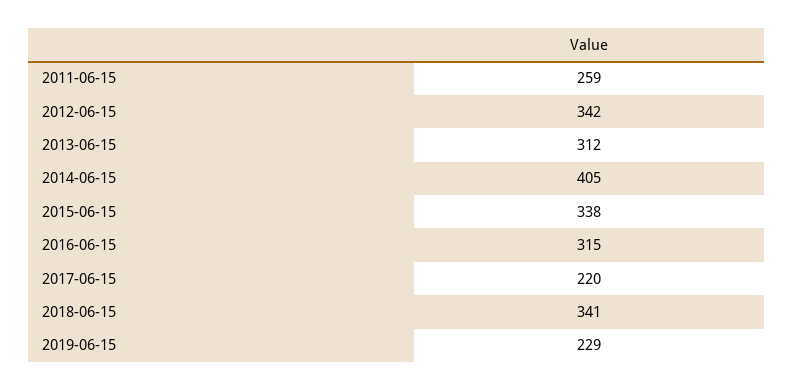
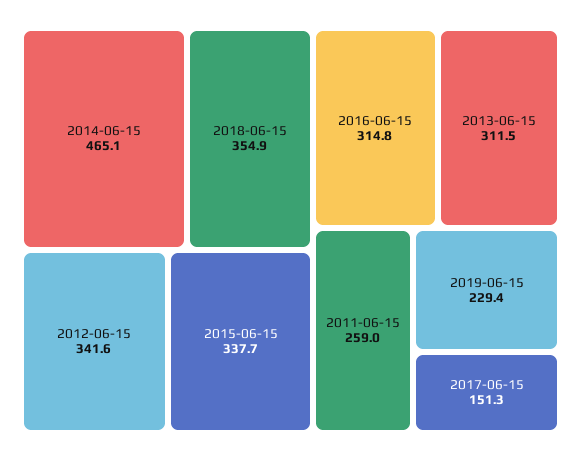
  {
    "2011-06-15": 259,
    "2012-06-15": 341.6,
    "2013-06-15": 311.5,
-   "2014-06-15": 405,
+   "2014-06-15": 465.1,
    "2015-06-15": 337.7,
    "2016-06-15": 314.8,
-   "2017-06-15": 220,
+   "2017-06-15": 151.3,
-   "2018-06-15": 341,
+   "2018-06-15": 354.9,
    "2019-06-15": 229.4
  }

